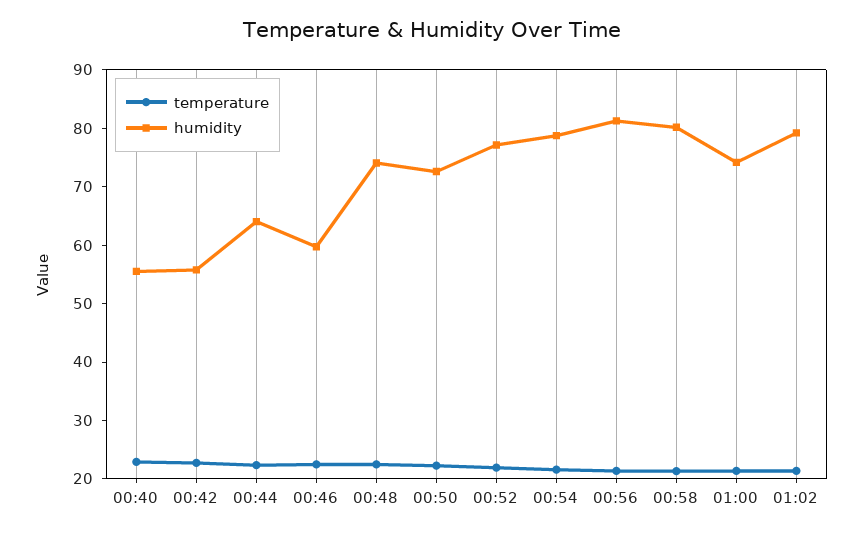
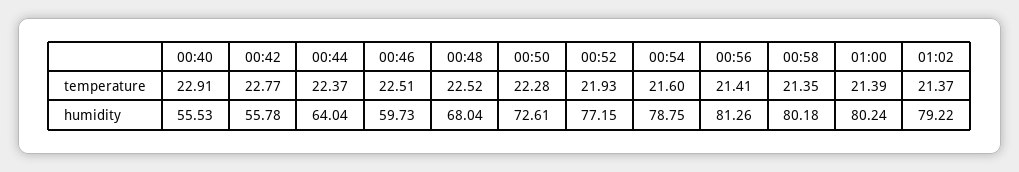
  {
    "temperature": {
      "00:40": 22.91,
      "00:42": 22.77,
      "00:44": 22.37,
      "00:46": 22.51,
      "00:48": 22.52,
      "00:50": 22.28,
      "00:52": 21.93,
      "00:54": 21.6,
      "00:56": 21.41,
      "00:58": 21.35,
      "01:00": 21.39,
      "01:02": 21.37
    },
    "humidity": {
      "00:40": 55.53,
      "00:42": 55.78,
      "00:44": 64.04,
      "00:46": 59.73,
-     "00:48": 74,
+     "00:48": 68.04,
      "00:50": 72.61,
      "00:52": 77.15,
      "00:54": 78.75,
      "00:56": 81.26,
      "00:58": 80.18,
-     "01:00": 74,
+     "01:00": 80.24,
      "01:02": 79.22
    }
  }

